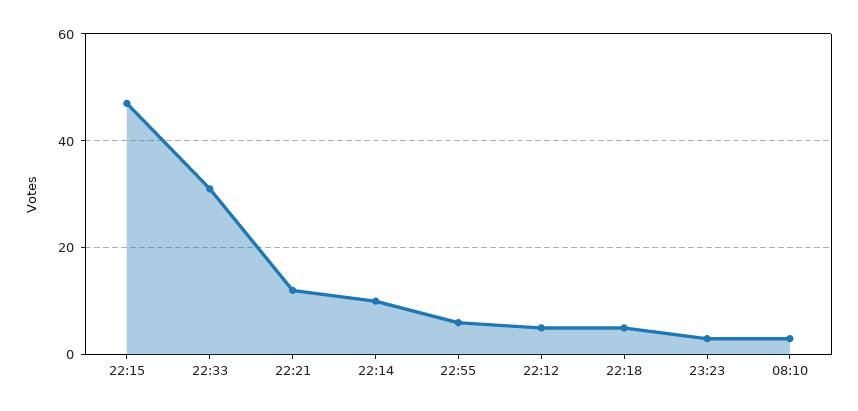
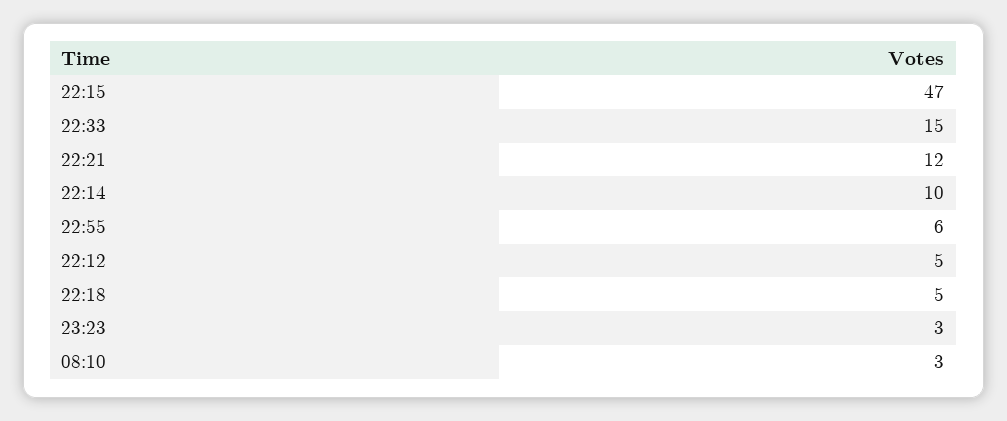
  {
    "22:15": 47,
-   "22:33": 30,
+   "22:33": 15,
    "22:21": 12,
    "22:14": 10,
    "22:55": 6,
    "22:12": 5,
    "22:18": 5,
    "23:23": 3,
    "08:10": 3
  }

